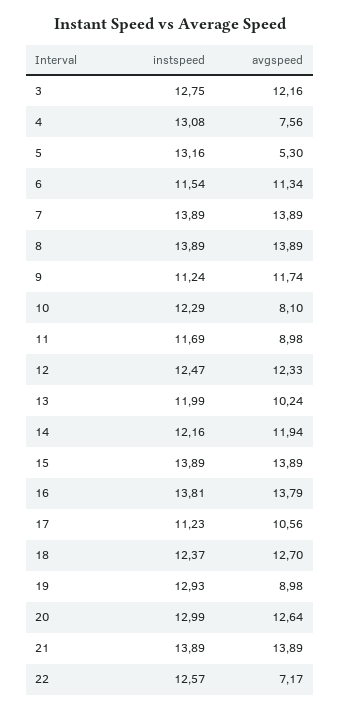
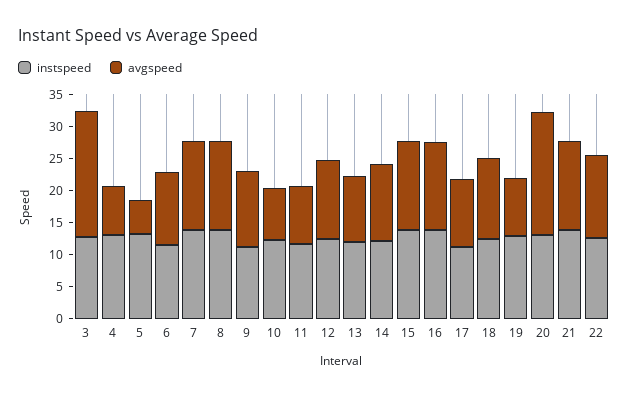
  {
    "instspeed": {
      "3": 12.75,
      "4": 13.08,
      "5": 13.16,
      "6": 11.54,
      "7": 13.89,
      "8": 13.89,
      "9": 11.24,
      "10": 12.29,
      "11": 11.69,
      "12": 12.47,
      "13": 11.99,
      "14": 12.16,
      "15": 13.89,
      "16": 13.81,
      "17": 11.23,
      "18": 12.37,
      "19": 12.93,
      "20": 12.99,
      "21": 13.89,
      "22": 12.57
    },
    "avgspeed": {
-     "3": 12.16,
+     "3": 20,
      "4": 7.56,
      "5": 5.3,
      "6": 11.34,
      "7": 13.89,
      "8": 13.89,
      "9": 11.74,
      "10": 8.1,
      "11": 8.98,
      "12": 12.33,
      "13": 10.24,
      "14": 11.94,
      "15": 13.89,
      "16": 13.79,
      "17": 10.56,
      "18": 12.7,
      "19": 8.98,
-     "20": 12.64,
+     "20": 20,
      "21": 13.89,
-     "22": 7.17
+     "22": 12.5
    }
  }

